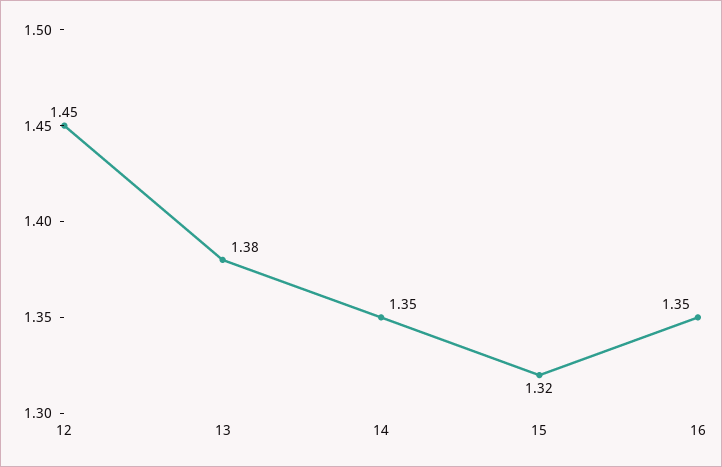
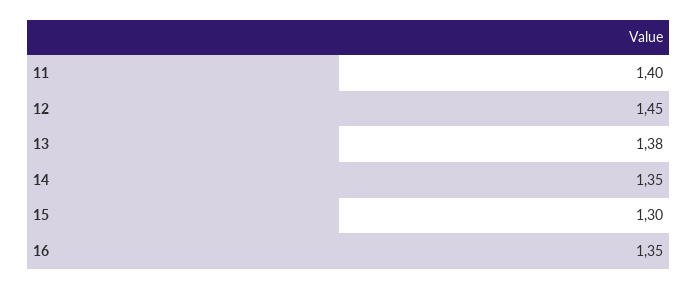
  {
    "12": 1.45,
    "13": 1.38,
    "14": 1.35,
-   "15": 1.32,
+   "15": 1.3,
-   "16": 1.35
+   "16": 1.35,
+   "11": 1.4
  }

